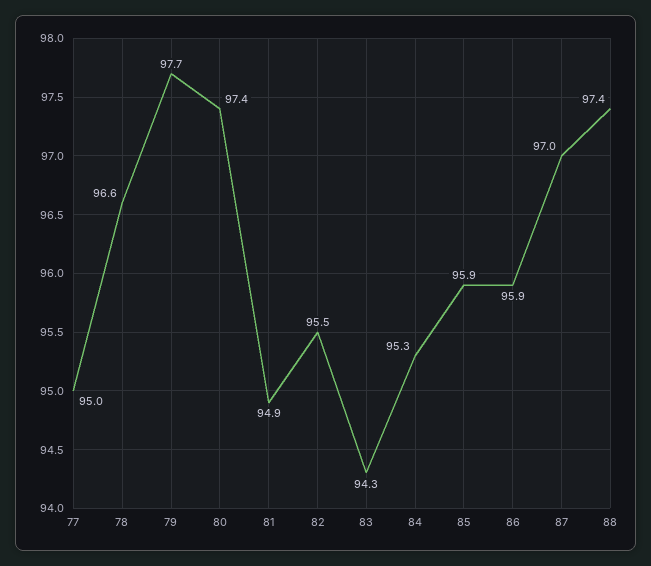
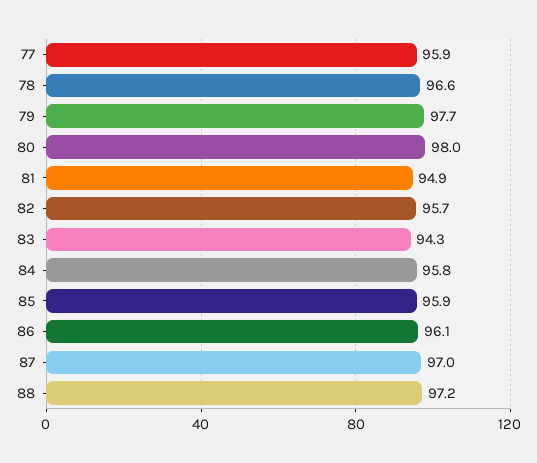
  {
-   "77": 95,
+   "77": 95.9,
    "78": 96.6,
    "79": 97.7,
-   "80": 97.4,
+   "80": 98,
    "81": 94.9,
-   "82": 95.5,
+   "82": 95.7,
    "83": 94.3,
-   "84": 95.3,
+   "84": 95.8,
    "85": 95.9,
-   "86": 95.9,
+   "86": 96.1,
    "87": 97,
-   "88": 97.4
+   "88": 97.2
  }

